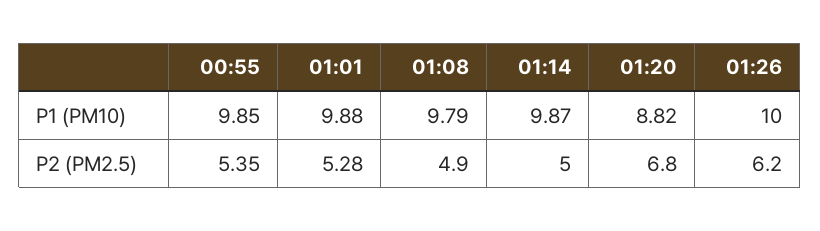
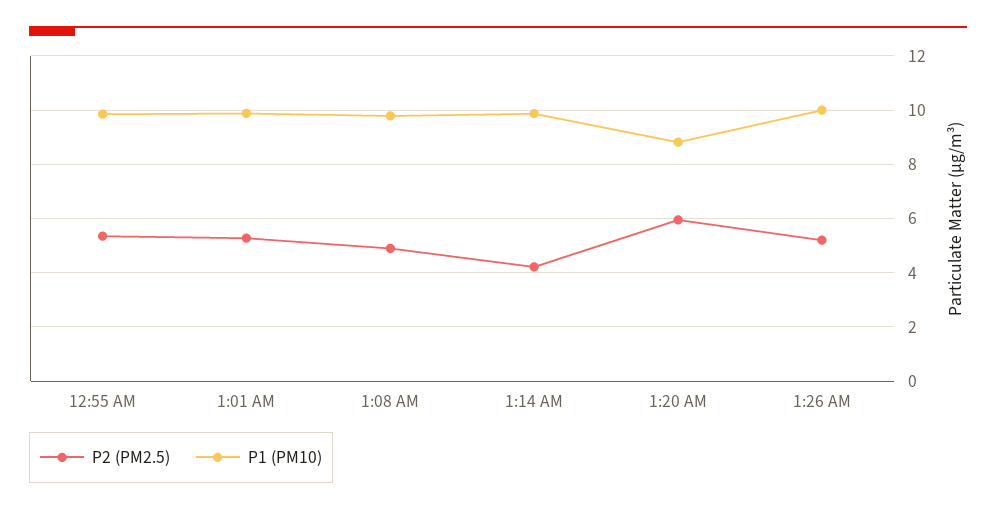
  {
    "P1 (PM10)": {
      "00:55": 9.85,
      "01:01": 9.88,
      "01:08": 9.79,
      "01:14": 9.87,
      "01:20": 8.82,
      "01:26": 10
    },
    "P2 (PM2.5)": {
      "00:55": 5.35,
      "01:01": 5.28,
      "01:08": 4.9,
-     "01:14": 5,
+     "01:14": 4.25,
-     "01:20": 6.8,
+     "01:20": 6,
-     "01:26": 6.2
+     "01:26": 5.25
    }
  }

